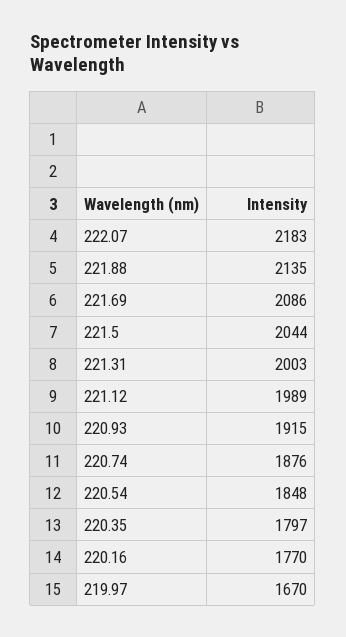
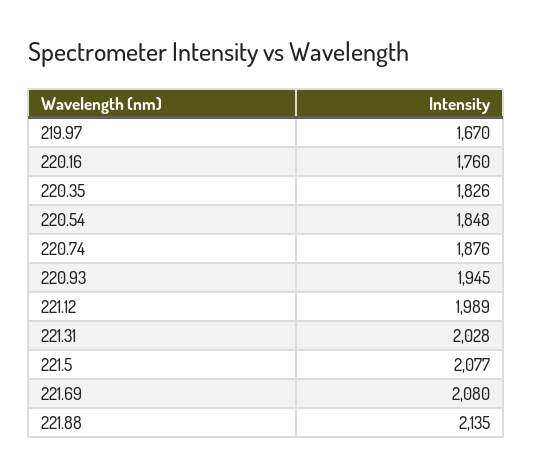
  {
-   "222.07": 2183,
    "221.88": 2135,
-   "221.69": 2086,
+   "221.69": 2080,
-   "221.5": 2044,
+   "221.5": 2077,
-   "221.31": 2003,
+   "221.31": 2028,
    "221.12": 1989,
-   "220.93": 1915,
+   "220.93": 1945,
    "220.74": 1876,
    "220.54": 1848,
-   "220.35": 1797,
+   "220.35": 1826,
-   "220.16": 1770,
+   "220.16": 1760,
    "219.97": 1670
  }

